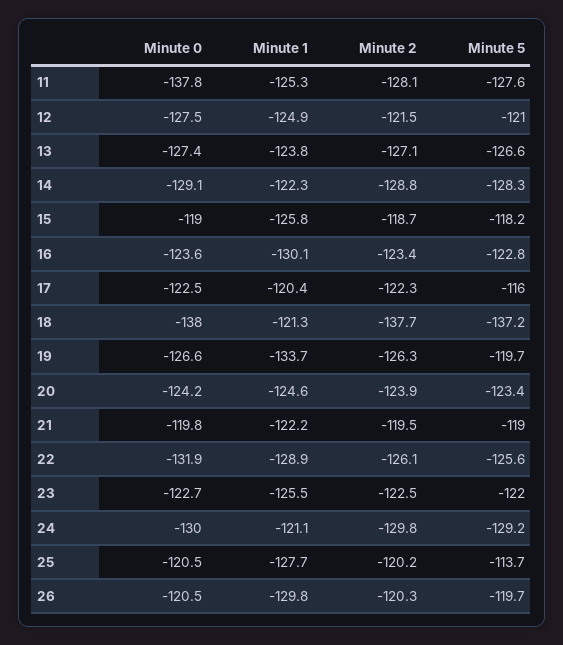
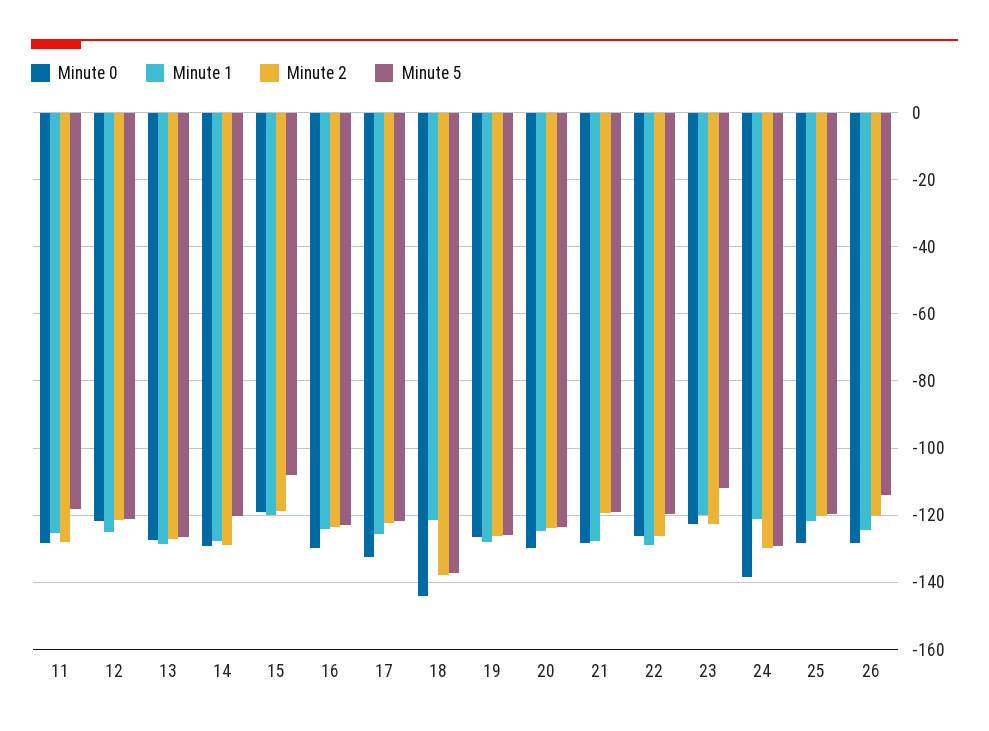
  {
    "Minute 0": {
-     "11": -137.8,
+     "11": -128,
-     "12": -127.5,
+     "12": -122,
      "13": -127.4,
      "14": -129.1,
      "15": -119,
-     "16": -123.6,
+     "16": -130,
-     "17": -122.5,
+     "17": -132,
-     "18": -138,
+     "18": -144,
      "19": -126.6,
-     "20": -124.2,
+     "20": -130,
-     "21": -119.8,
+     "21": -128,
-     "22": -131.9,
+     "22": -126,
      "23": -122.7,
-     "24": -130,
+     "24": -138,
-     "25": -120.5,
+     "25": -128,
-     "26": -120.5
+     "26": -128
    },
    "Minute 1": {
      "11": -125.3,
      "12": -124.9,
-     "13": -123.8,
+     "13": -128,
-     "14": -122.3,
+     "14": -128,
-     "15": -125.8,
+     "15": -120,
-     "16": -130.1,
+     "16": -124,
-     "17": -120.4,
+     "17": -126,
      "18": -121.3,
-     "19": -133.7,
+     "19": -128,
      "20": -124.6,
-     "21": -122.2,
+     "21": -128,
      "22": -128.9,
-     "23": -125.5,
+     "23": -120,
      "24": -121.1,
-     "25": -127.7,
+     "25": -122,
-     "26": -129.8
+     "26": -124
    },
    "Minute 2": {
      "11": -128.1,
      "12": -121.5,
      "13": -127.1,
      "14": -128.8,
      "15": -118.7,
      "16": -123.4,
      "17": -122.3,
      "18": -137.7,
      "19": -126.3,
      "20": -123.9,
      "21": -119.5,
      "22": -126.1,
      "23": -122.5,
      "24": -129.8,
      "25": -120.2,
      "26": -120.3
    },
    "Minute 5": {
-     "11": -127.6,
+     "11": -118,
      "12": -121,
      "13": -126.6,
-     "14": -128.3,
+     "14": -120,
-     "15": -118.2,
+     "15": -108,
      "16": -122.8,
-     "17": -116,
+     "17": -122,
      "18": -137.2,
-     "19": -119.7,
+     "19": -126,
      "20": -123.4,
      "21": -119,
-     "22": -125.6,
+     "22": -120,
-     "23": -122,
+     "23": -112,
      "24": -129.2,
-     "25": -113.7,
+     "25": -120,
-     "26": -119.7
+     "26": -114
    }
  }

